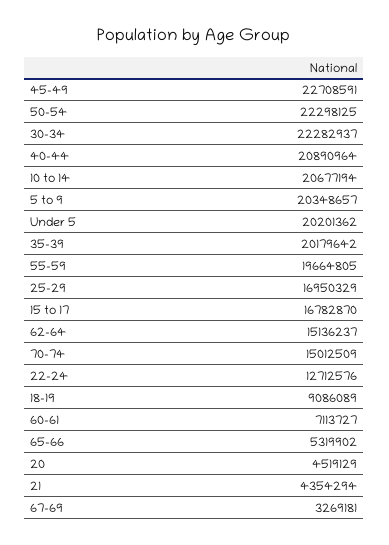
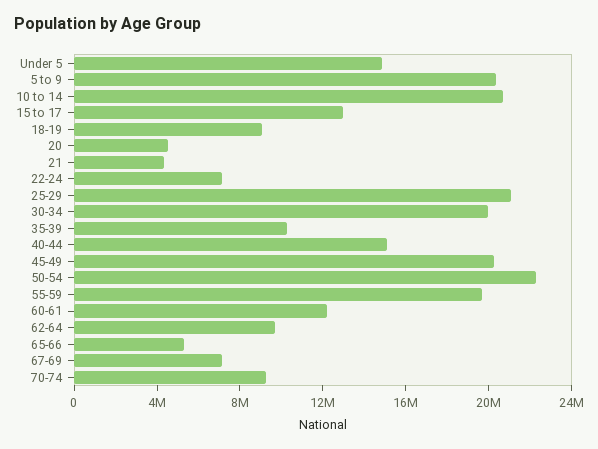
  {
-   "45-49": 22708591,
+   "45-49": 20000000,
    "50-54": 22298125,
-   "30-34": 22282937,
+   "30-34": 20000000,
-   "40-44": 20890964,
+   "40-44": 15000000,
    "10 to 14": 20677194,
    "5 to 9": 20348657,
-   "Under 5": 20201362,
+   "Under 5": 15000000,
-   "35-39": 20179642,
+   "35-39": 10000000,
    "55-59": 19664805,
-   "25-29": 16950329,
+   "25-29": 21000000,
-   "15 to 17": 16782870,
+   "15 to 17": 13000000,
-   "62-64": 15136237,
+   "62-64": 10000000,
-   "70-74": 15012509,
+   "70-74": 9000000,
-   "22-24": 12712576,
+   "22-24": 7000000,
    "18-19": 9086089,
-   "60-61": 7113727,
+   "60-61": 12000000,
    "65-66": 5319902,
    "20": 4519129,
    "21": 4354294,
-   "67-69": 3269181
+   "67-69": 7000000
  }

